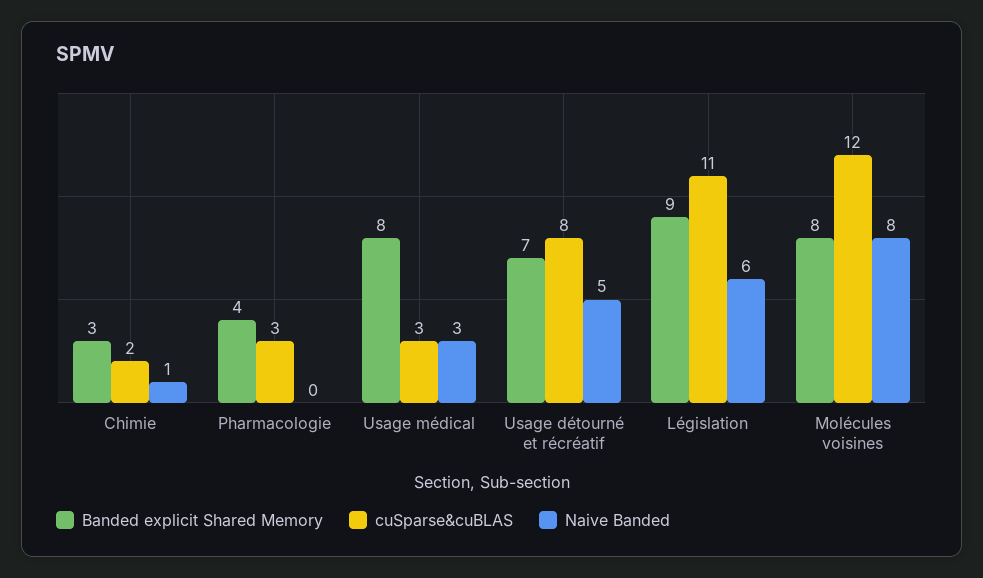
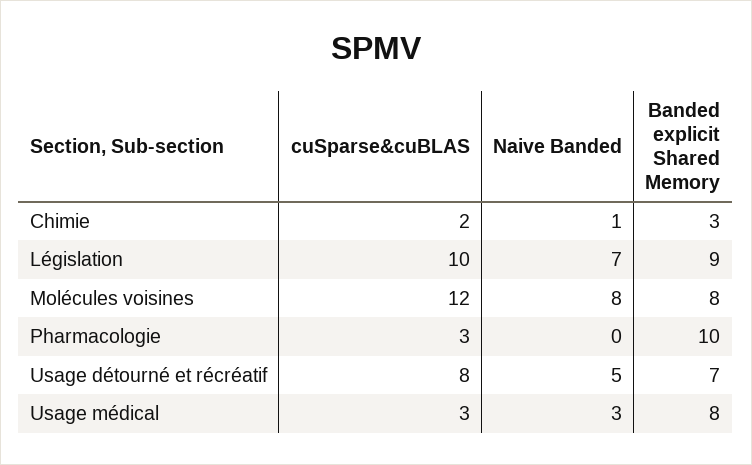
  {
    "Banded explicit Shared Memory": {
      "Chimie": 3,
-     "Pharmacologie": 4,
+     "Pharmacologie": 10,
      "Usage médical": 8,
      "Usage détourné et récréatif": 7,
      "Législation": 9,
      "Molécules voisines": 8
    },
    "cuSparse&cuBLAS": {
      "Chimie": 2,
      "Pharmacologie": 3,
      "Usage médical": 3,
      "Usage détourné et récréatif": 8,
-     "Législation": 11,
+     "Législation": 10,
      "Molécules voisines": 12
    },
    "Naive Banded": {
      "Chimie": 1,
      "Pharmacologie": 0,
      "Usage médical": 3,
      "Usage détourné et récréatif": 5,
-     "Législation": 6,
+     "Législation": 7,
      "Molécules voisines": 8
    }
  }

